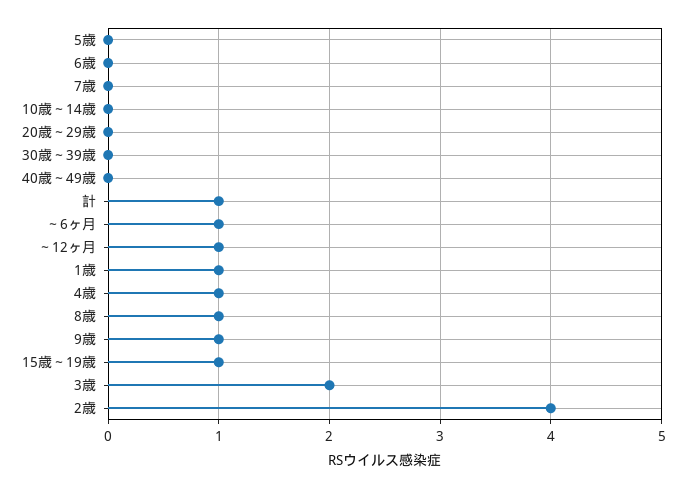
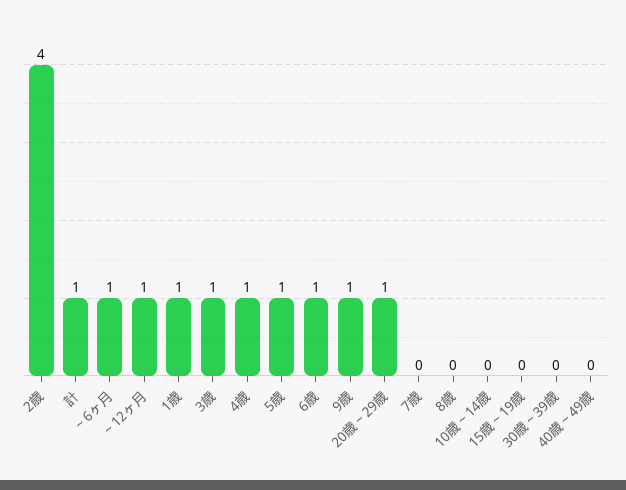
  {
-   "5歳": 0,
+   "5歳": 1,
-   "6歳": 0,
+   "6歳": 1,
    "7歳": 0,
    "10歳～14歳": 0,
-   "20歳～29歳": 0,
+   "20歳～29歳": 1,
    "30歳～39歳": 0,
    "40歳～49歳": 0,
    "計": 1,
    "～6ヶ月": 1,
    "～12ヶ月": 1,
    "1歳": 1,
    "4歳": 1,
-   "8歳": 1,
+   "8歳": 0,
    "9歳": 1,
-   "15歳～19歳": 1,
+   "15歳～19歳": 0,
-   "3歳": 2,
+   "3歳": 1,
    "2歳": 4
  }

